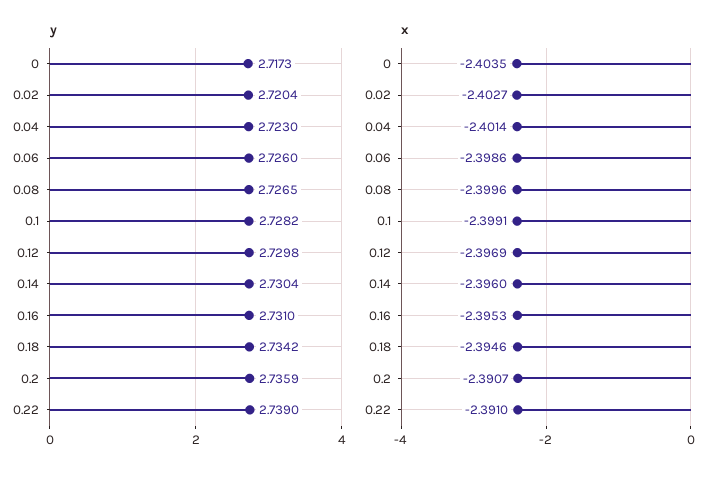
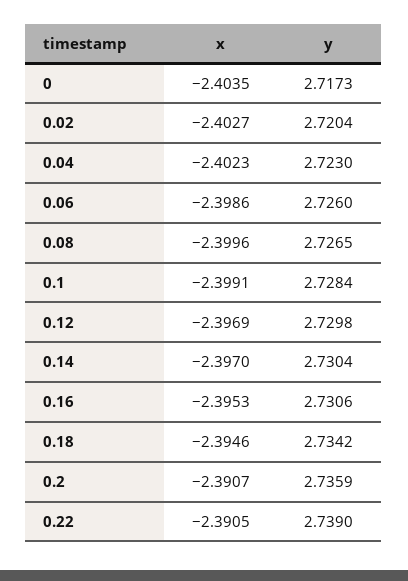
  {
    "y": {
      "0": 2.7173,
      "0.02": 2.7204,
      "0.04": 2.723,
      "0.06": 2.726,
      "0.08": 2.7265,
-     "0.1": 2.7282,
+     "0.1": 2.7284,
      "0.12": 2.7298,
      "0.14": 2.7304,
-     "0.16": 2.731,
+     "0.16": 2.7306,
      "0.18": 2.7342,
      "0.2": 2.7359,
      "0.22": 2.739
    },
    "x": {
      "0": -2.4035,
      "0.02": -2.4027,
-     "0.04": -2.4014,
+     "0.04": -2.4023,
      "0.06": -2.3986,
      "0.08": -2.3996,
      "0.1": -2.3991,
      "0.12": -2.3969,
-     "0.14": -2.396,
+     "0.14": -2.397,
      "0.16": -2.3953,
      "0.18": -2.3946,
      "0.2": -2.3907,
-     "0.22": -2.391
+     "0.22": -2.3905
    }
  }

